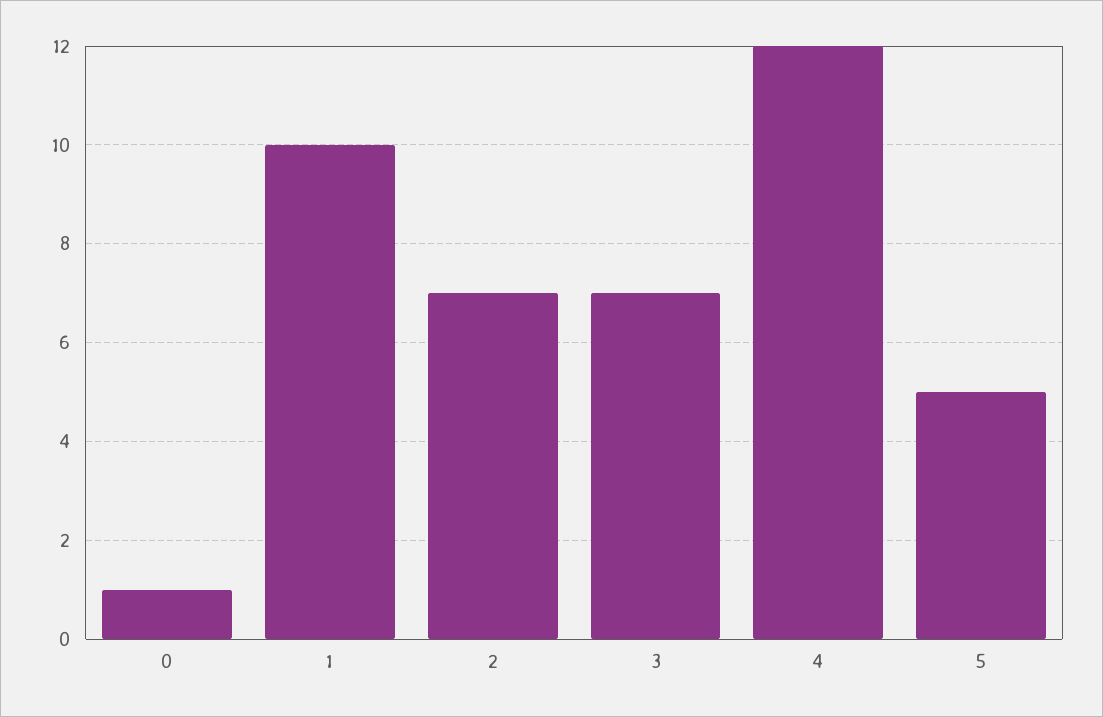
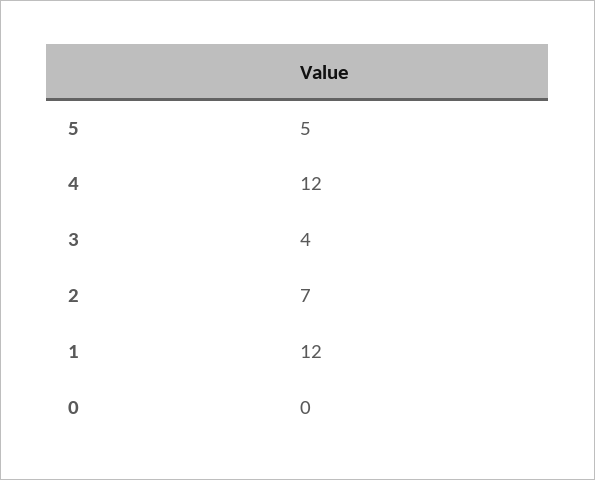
  {
-   "0": 1,
+   "0": 0,
-   "1": 10,
+   "1": 12,
    "2": 7,
-   "3": 7,
+   "3": 4,
    "4": 12,
    "5": 5
  }

